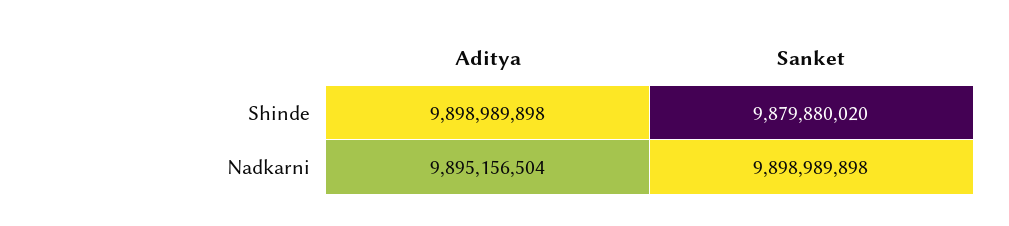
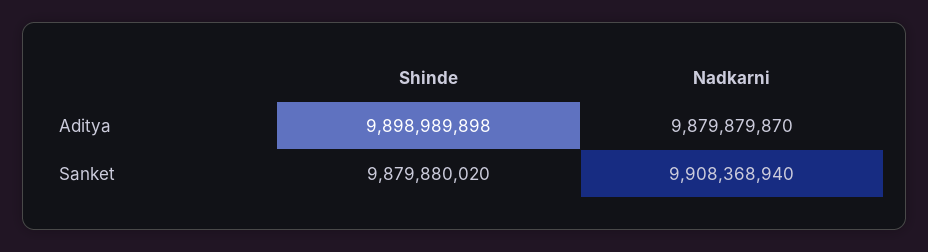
  {
    "Aditya": {
      "Shinde": 9898989898,
-     "Nadkarni": 9895156504
+     "Nadkarni": 9879879870
    },
    "Sanket": {
      "Shinde": 9879880020,
-     "Nadkarni": 9898989898
+     "Nadkarni": 9908368940
    }
  }

